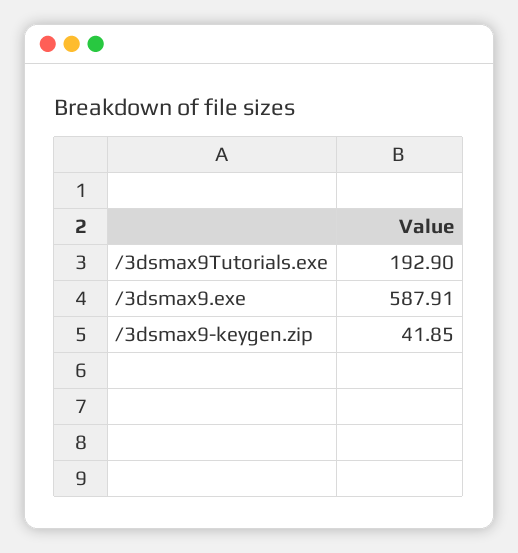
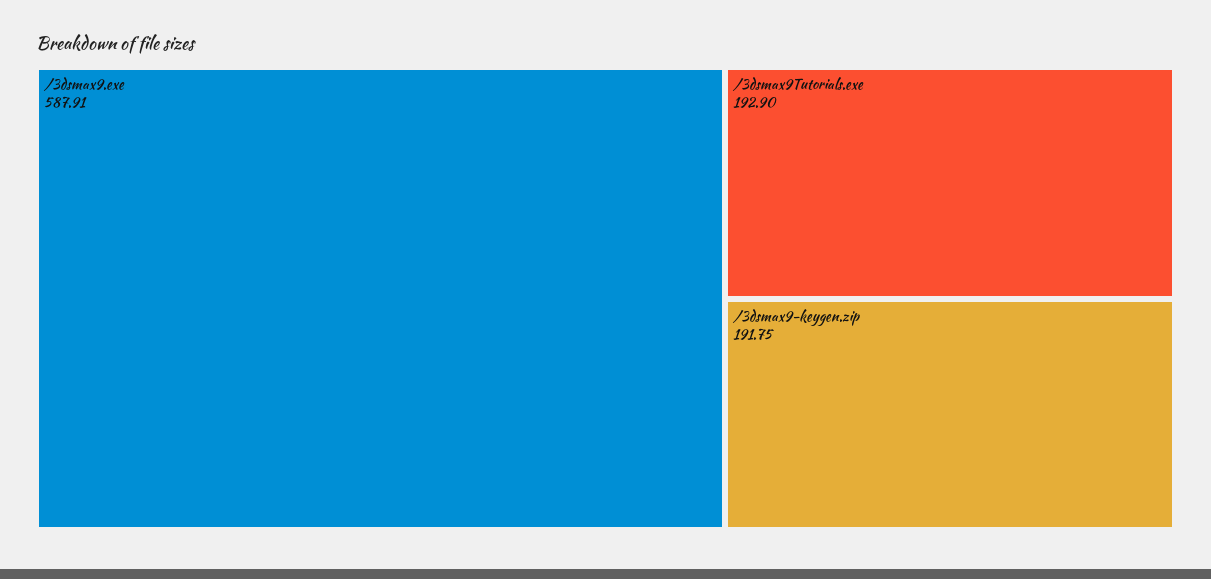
  {
    "/3dsmax9Tutorials.exe": 192.9,
    "/3dsmax9.exe": 587.91,
-   "/3dsmax9-keygen.zip": 41.85
+   "/3dsmax9-keygen.zip": 191.75
  }

